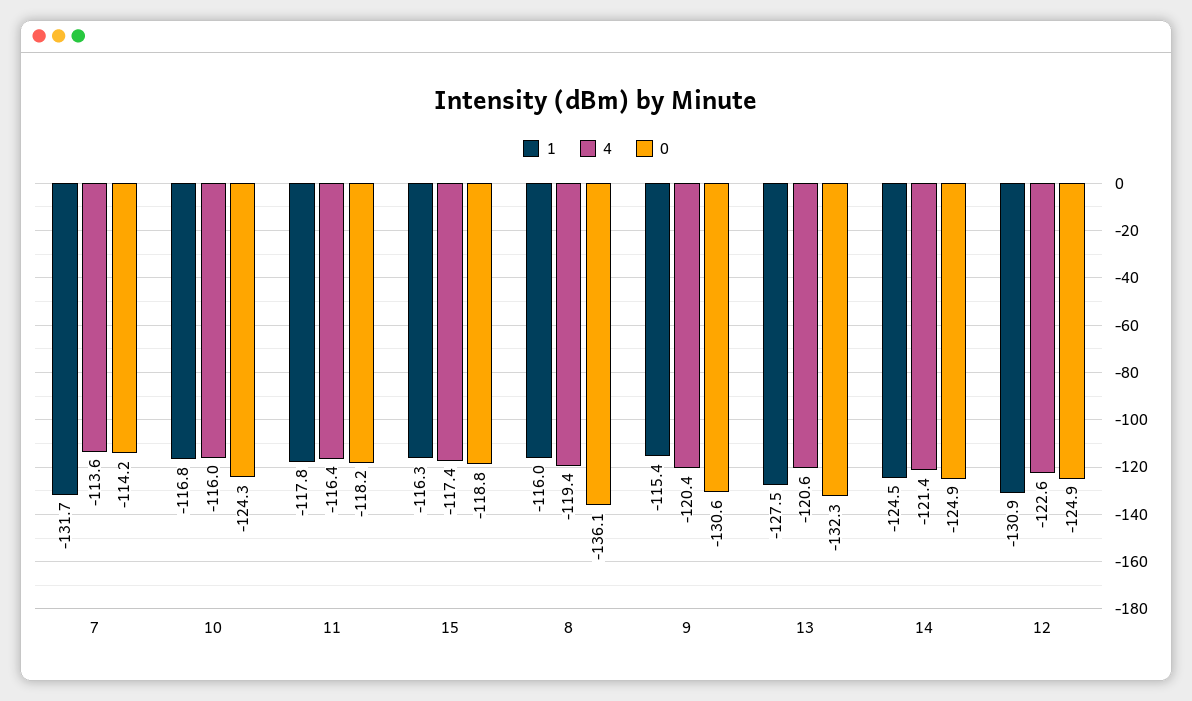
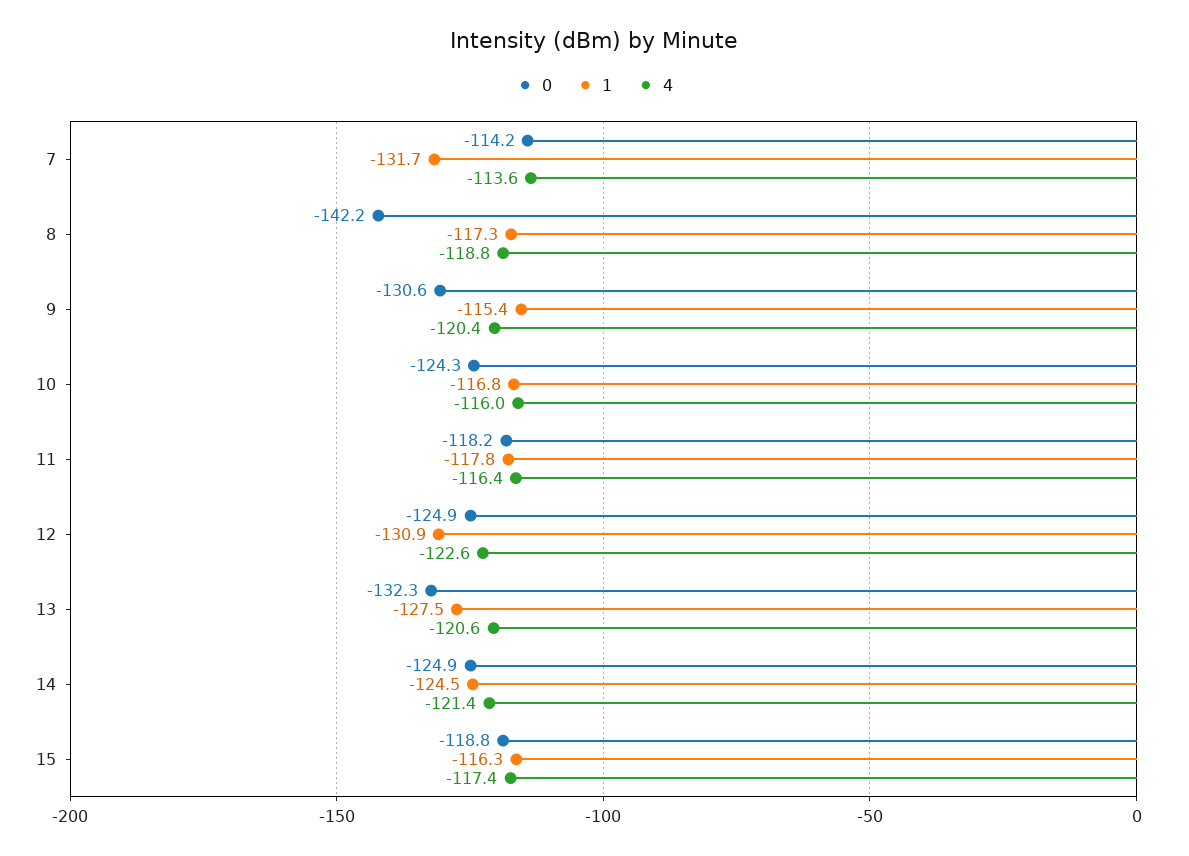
  {
    "1": {
      "7": -131.7,
      "10": -116.8,
      "11": -117.8,
      "15": -116.3,
-     "8": -116,
+     "8": -117.3,
      "9": -115.4,
      "13": -127.5,
      "14": -124.5,
      "12": -130.9
    },
    "4": {
      "7": -113.6,
      "10": -116,
      "11": -116.4,
      "15": -117.4,
-     "8": -119.4,
+     "8": -118.8,
      "9": -120.4,
      "13": -120.6,
      "14": -121.4,
      "12": -122.6
    },
    "0": {
      "7": -114.2,
      "10": -124.3,
      "11": -118.2,
      "15": -118.8,
-     "8": -136.1,
+     "8": -142.2,
      "9": -130.6,
      "13": -132.3,
      "14": -124.9,
      "12": -124.9
    }
  }

